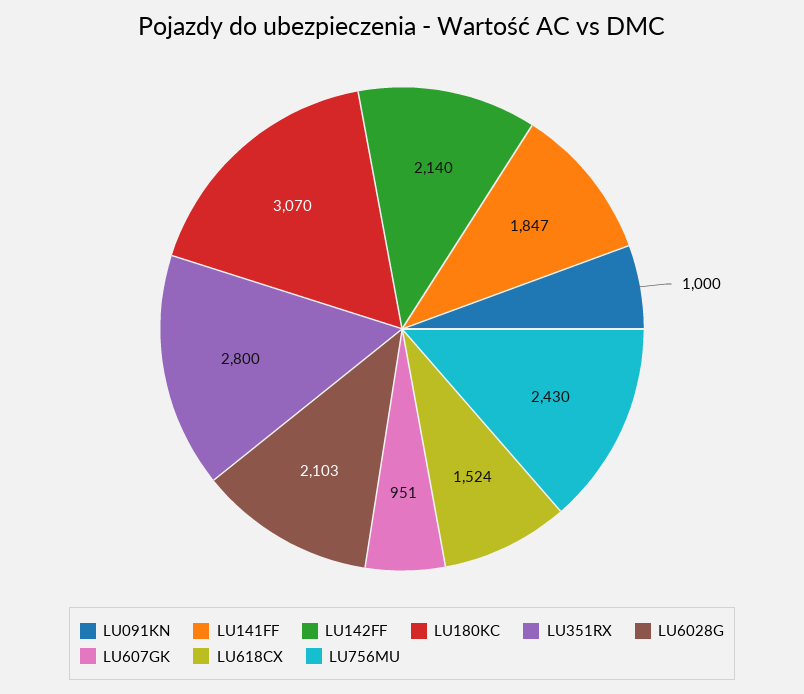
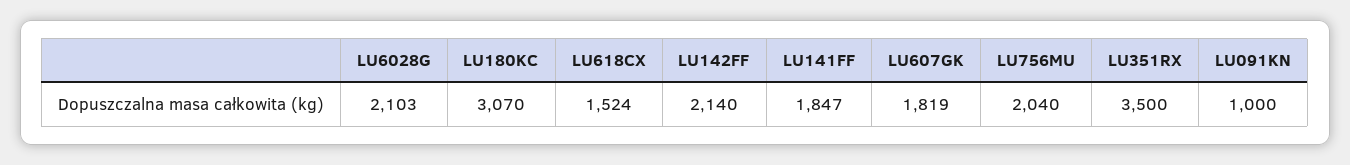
  {
    "LU091KN": 1000,
    "LU141FF": 1847,
    "LU142FF": 2140,
    "LU180KC": 3070,
-   "LU351RX": 2800,
+   "LU351RX": 3500,
    "LU6028G": 2103,
-   "LU607GK": 951,
+   "LU607GK": 1819,
    "LU618CX": 1524,
-   "LU756MU": 2430
+   "LU756MU": 2040
  }

